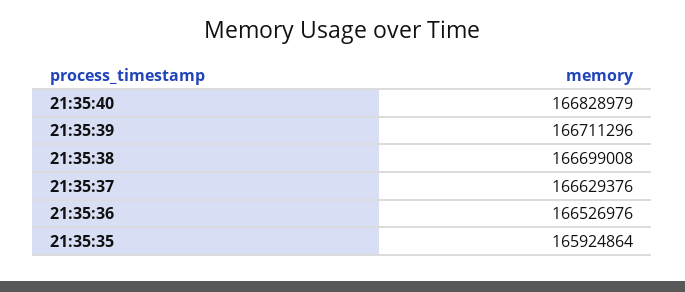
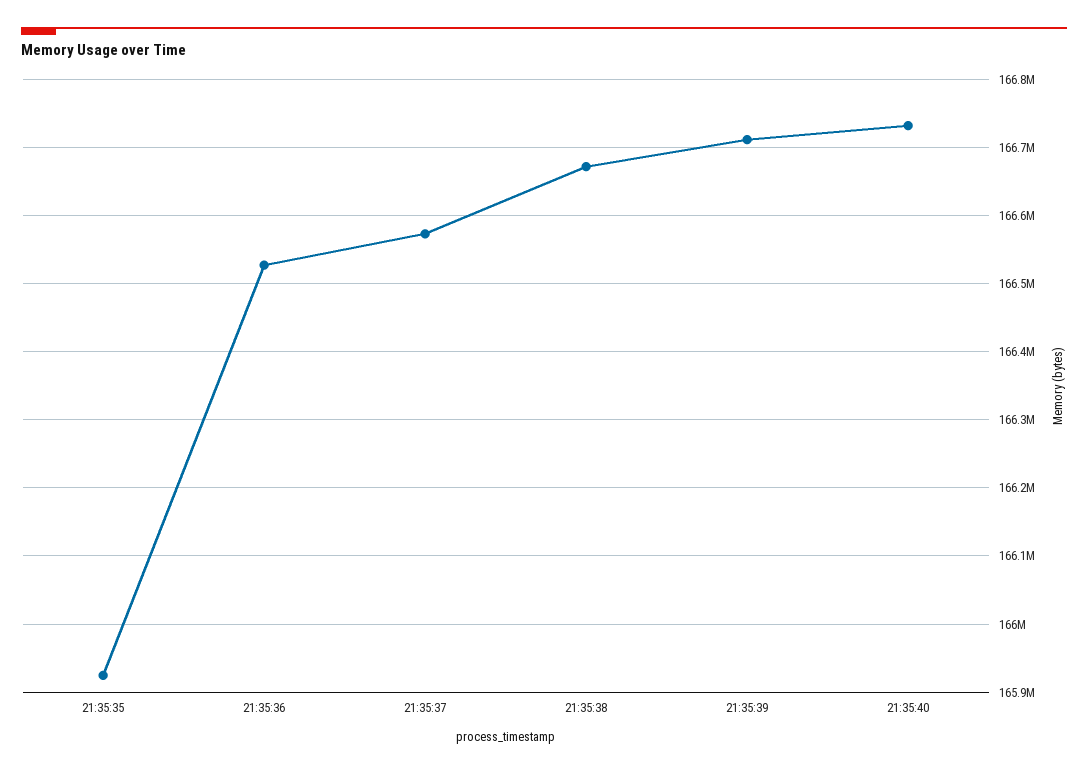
  {
-   "21:35:40": 166828979,
+   "21:35:40": 166730000,
    "21:35:39": 166711296,
-   "21:35:38": 166699008,
+   "21:35:38": 166670000,
-   "21:35:37": 166629376,
+   "21:35:37": 166570000,
    "21:35:36": 166526976,
    "21:35:35": 165924864
  }

